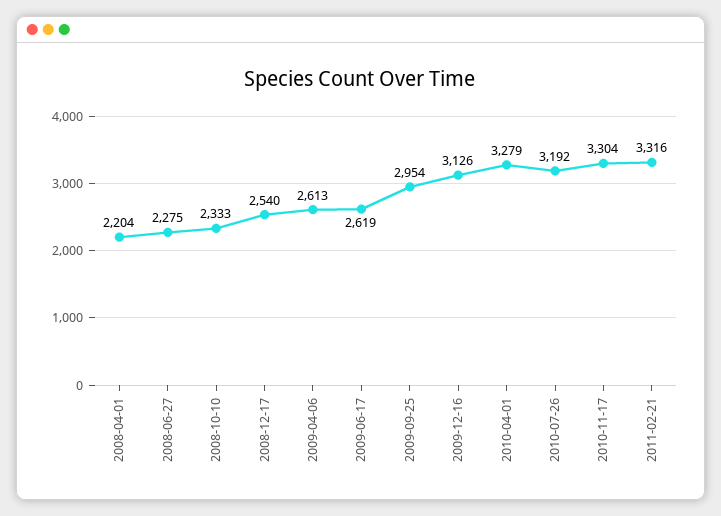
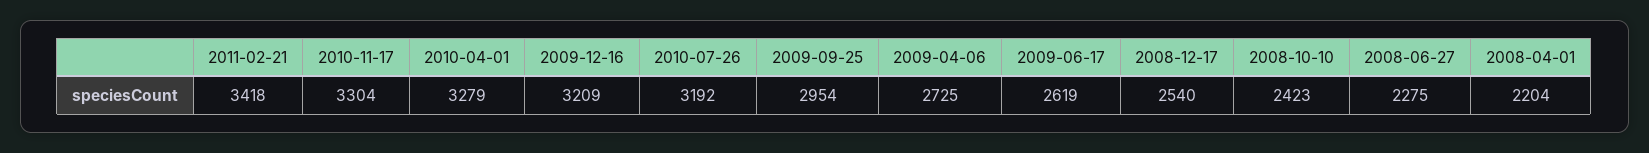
  {
    "2008-04-01": 2204,
    "2008-06-27": 2275,
-   "2008-10-10": 2333,
+   "2008-10-10": 2423,
    "2008-12-17": 2540,
-   "2009-04-06": 2613,
+   "2009-04-06": 2725,
    "2009-06-17": 2619,
    "2009-09-25": 2954,
-   "2009-12-16": 3126,
+   "2009-12-16": 3209,
    "2010-04-01": 3279,
    "2010-07-26": 3192,
    "2010-11-17": 3304,
-   "2011-02-21": 3316
+   "2011-02-21": 3418
  }

